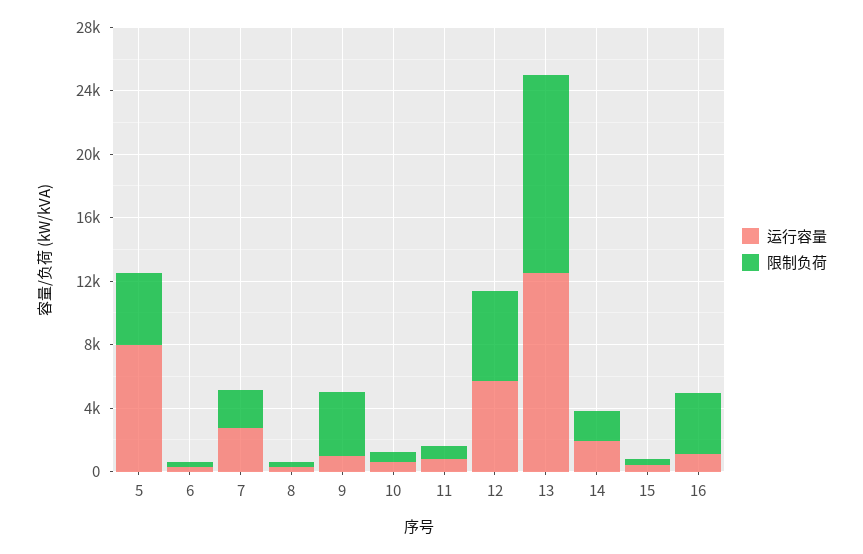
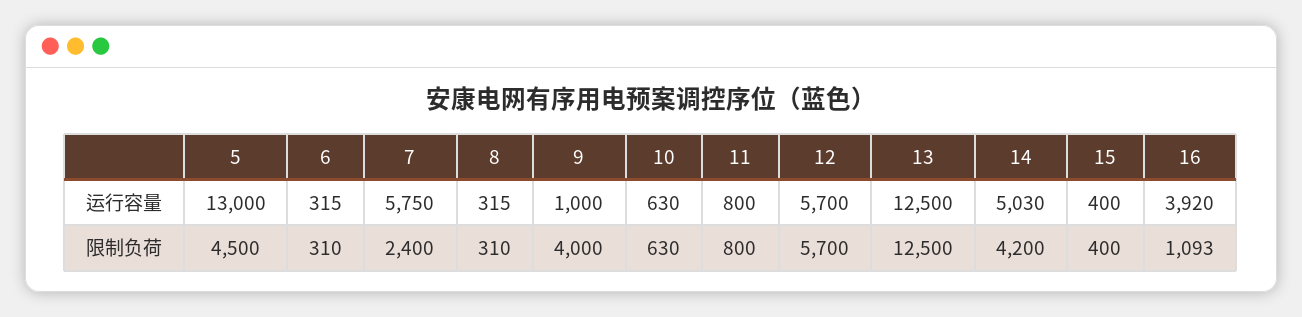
  {
    "运行容量": {
-     "5": 8000,
+     "5": 13000,
      "6": 315,
-     "7": 3000,
+     "7": 5750,
      "8": 315,
      "9": 1000,
      "10": 630,
      "11": 800,
      "12": 5700,
      "13": 12500,
-     "14": 2000,
+     "14": 5030,
      "15": 400,
-     "16": 1000
+     "16": 3920
    },
    "限制负荷": {
      "5": 4500,
      "6": 310,
      "7": 2400,
      "8": 310,
      "9": 4000,
      "10": 630,
      "11": 800,
      "12": 5700,
      "13": 12500,
-     "14": 2000,
+     "14": 4200,
      "15": 400,
-     "16": 4000
+     "16": 1093
    }
  }

